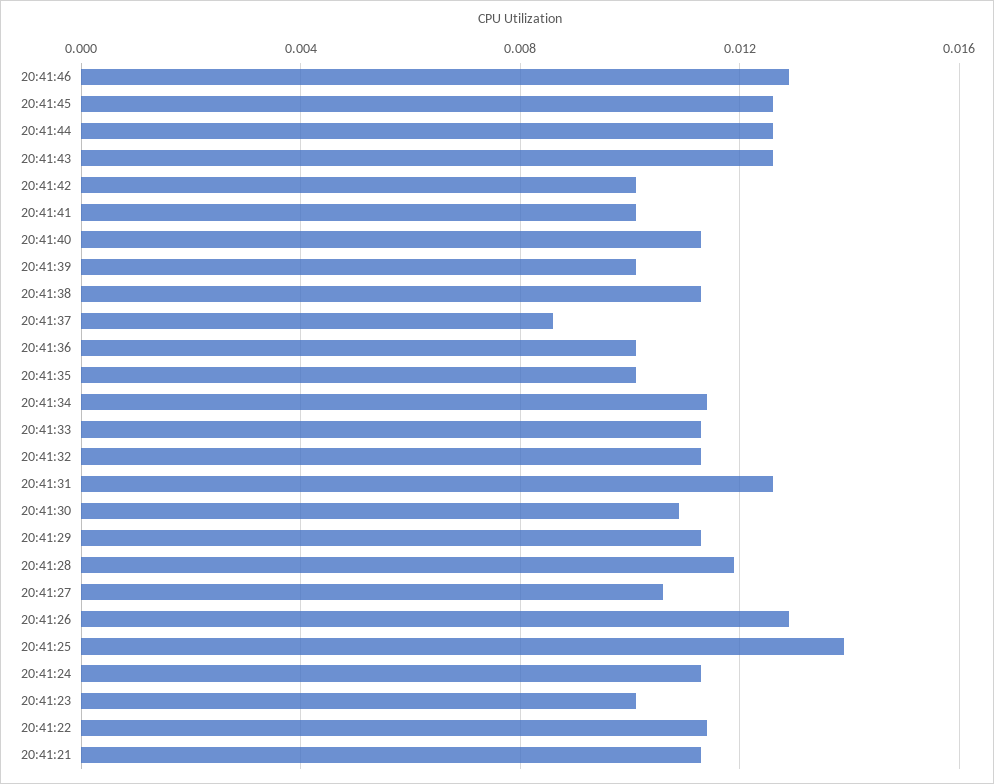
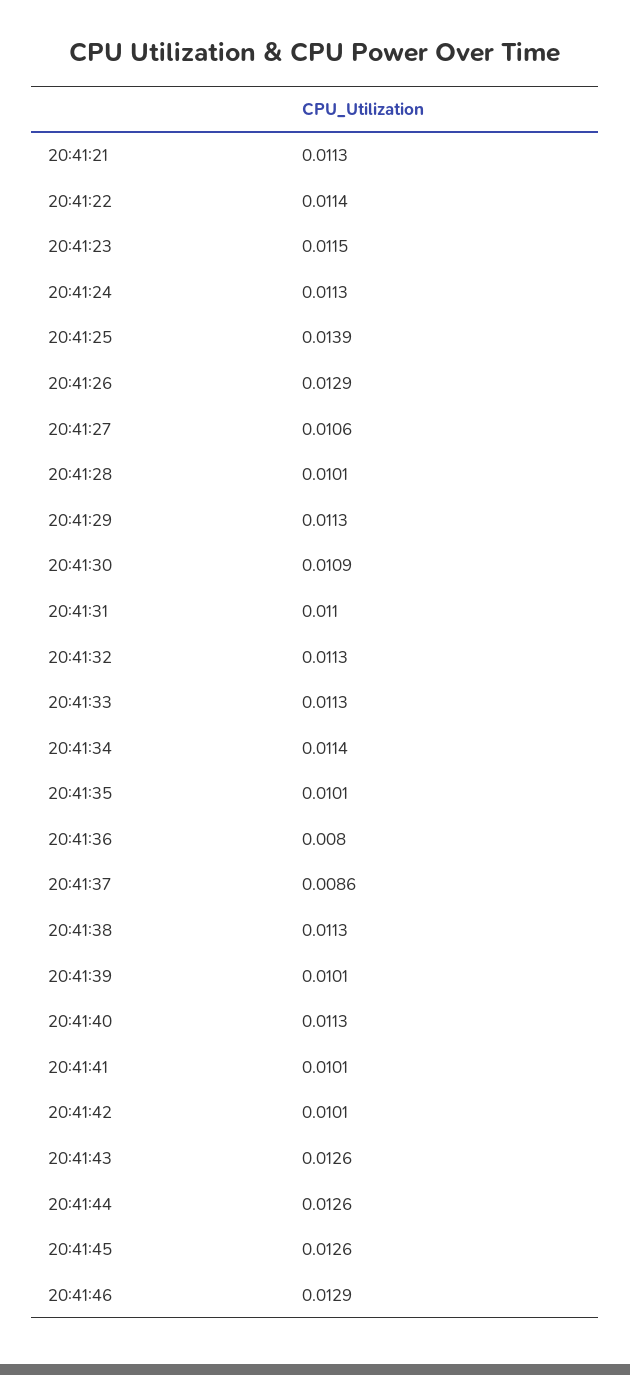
  {
    "20:41:46": 0.0129,
    "20:41:45": 0.0126,
    "20:41:44": 0.0126,
    "20:41:43": 0.0126,
    "20:41:42": 0.0101,
    "20:41:41": 0.0101,
    "20:41:40": 0.0113,
    "20:41:39": 0.0101,
    "20:41:38": 0.0113,
    "20:41:37": 0.0086,
-   "20:41:36": 0.01,
+   "20:41:36": 0.008,
    "20:41:35": 0.0101,
    "20:41:34": 0.0114,
    "20:41:33": 0.0113,
    "20:41:32": 0.0113,
-   "20:41:31": 0.0125,
+   "20:41:31": 0.011,
    "20:41:30": 0.0109,
    "20:41:29": 0.0113,
-   "20:41:28": 0.012,
+   "20:41:28": 0.0101,
    "20:41:27": 0.0106,
    "20:41:26": 0.0129,
    "20:41:25": 0.0139,
    "20:41:24": 0.0113,
-   "20:41:23": 0.01,
+   "20:41:23": 0.0115,
    "20:41:22": 0.0114,
    "20:41:21": 0.0113
  }

